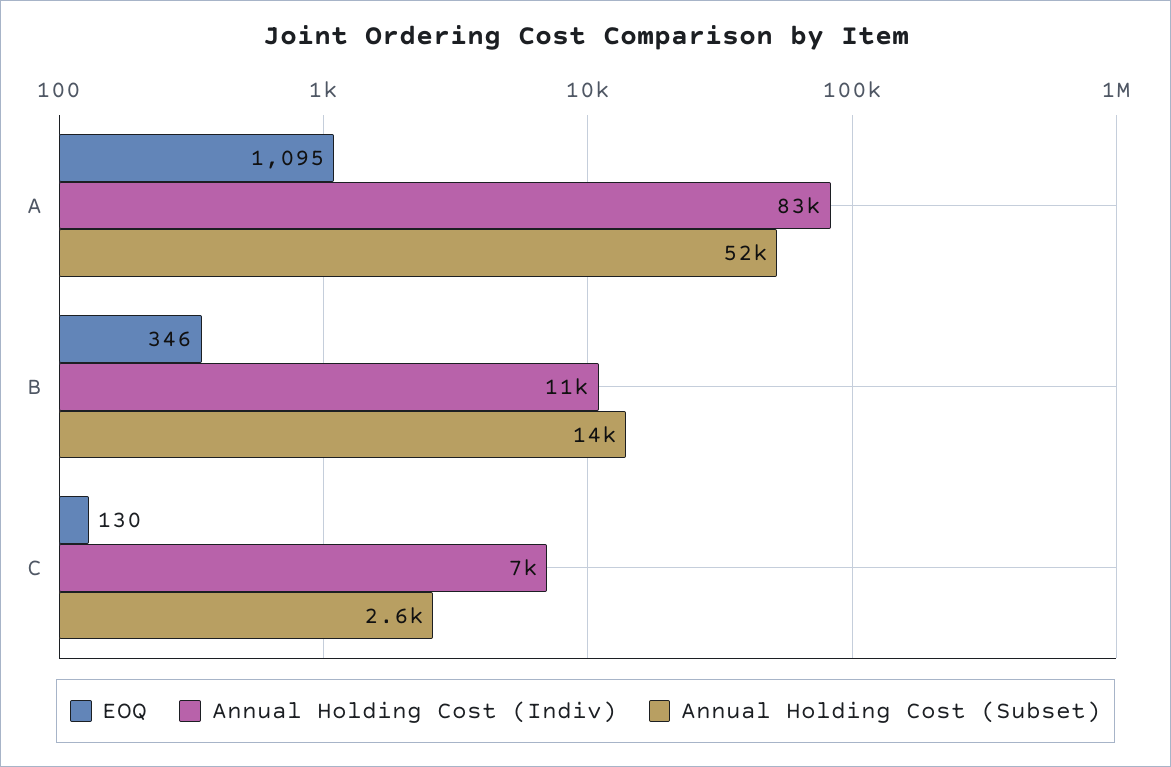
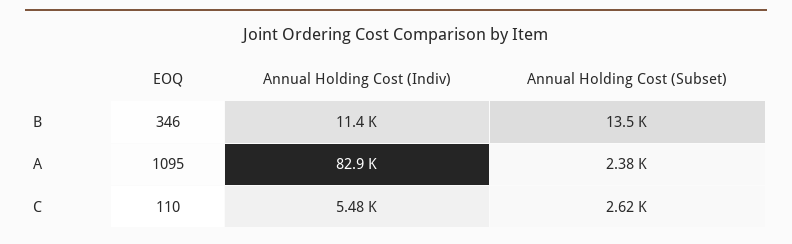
  {
    "EOQ": {
      "A": 1095,
      "B": 346,
-     "C": 130
+     "C": 110
    },
    "Annual Holding Cost (Indiv)": {
      "A": 82900,
      "B": 11400,
-     "C": 7000
+     "C": 5480
    },
    "Annual Holding Cost (Subset)": {
-     "A": 52000,
+     "A": 2380,
      "B": 13500,
      "C": 2620
    }
  }

